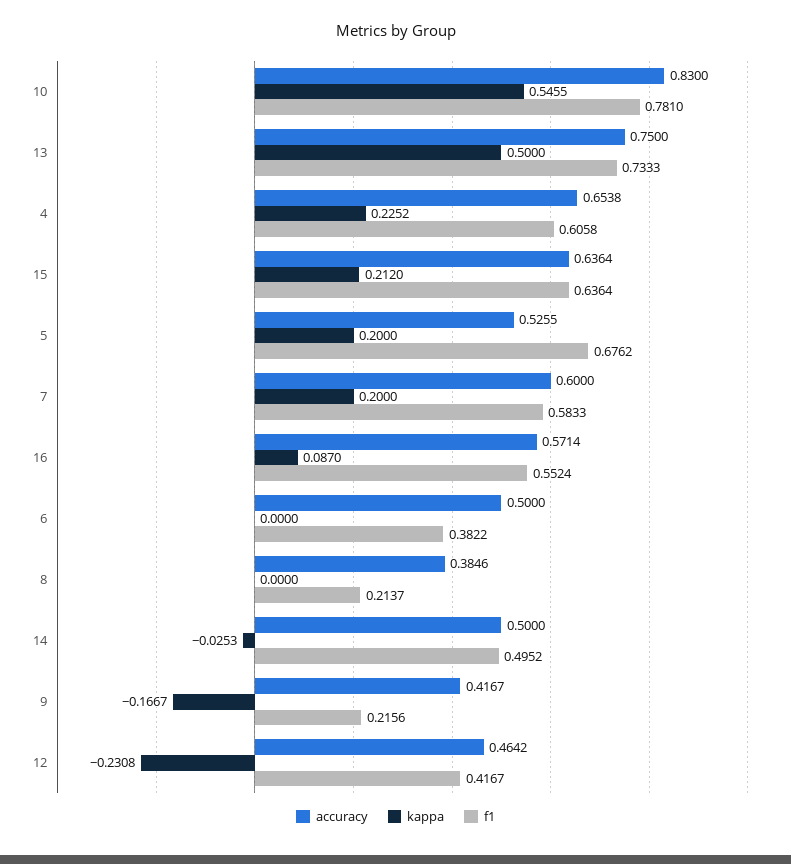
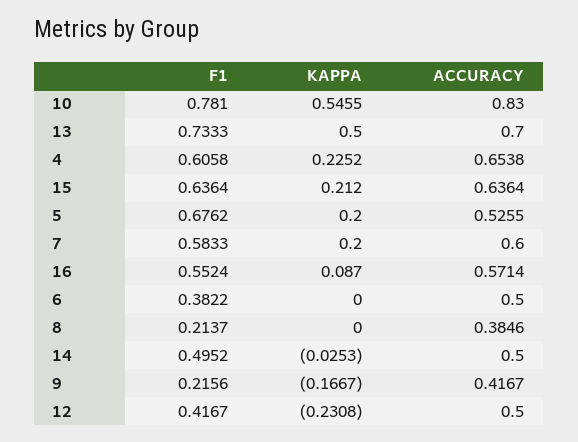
  {
    "accuracy": {
      "10": 0.83,
-     "13": 0.75,
+     "13": 0.7,
      "4": 0.6538,
      "15": 0.6364,
      "5": 0.5255,
      "7": 0.6,
      "16": 0.5714,
      "6": 0.5,
      "8": 0.3846,
      "14": 0.5,
      "9": 0.4167,
-     "12": 0.4642
+     "12": 0.5
    },
    "kappa": {
      "10": 0.5455,
      "13": 0.5,
      "4": 0.2252,
      "15": 0.212,
      "5": 0.2,
      "7": 0.2,
      "16": 0.087,
      "6": 0,
      "8": 0,
      "14": -0.0253,
      "9": -0.1667,
      "12": -0.2308
    },
    "f1": {
      "10": 0.781,
      "13": 0.7333,
      "4": 0.6058,
      "15": 0.6364,
      "5": 0.6762,
      "7": 0.5833,
      "16": 0.5524,
      "6": 0.3822,
      "8": 0.2137,
      "14": 0.4952,
      "9": 0.2156,
      "12": 0.4167
    }
  }

